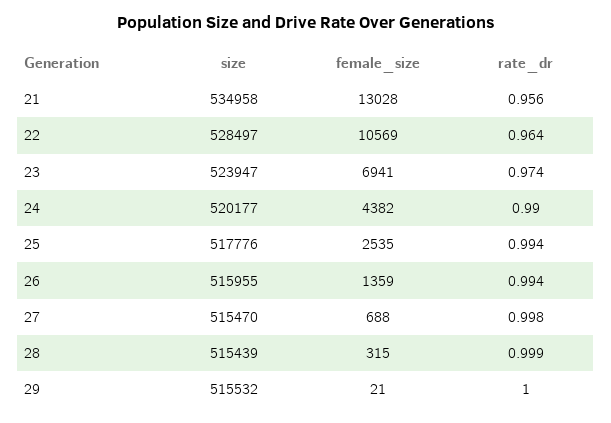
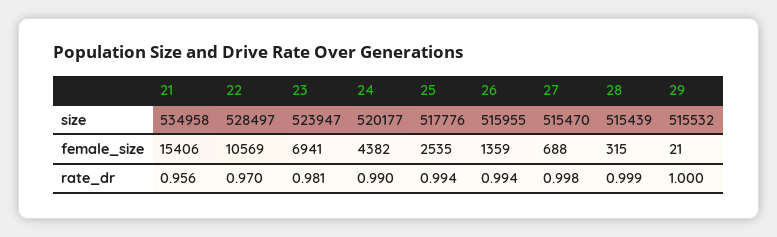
  {
    "size": {
      "21": 534958,
      "22": 528497,
      "23": 523947,
      "24": 520177,
      "25": 517776,
      "26": 515955,
      "27": 515470,
      "28": 515439,
      "29": 515532
    },
    "female_size": {
-     "21": 13028,
+     "21": 15406,
      "22": 10569,
      "23": 6941,
      "24": 4382,
      "25": 2535,
      "26": 1359,
      "27": 688,
      "28": 315,
      "29": 21
    },
    "rate_dr": {
      "21": 0.956,
-     "22": 0.964,
+     "22": 0.97,
-     "23": 0.974,
+     "23": 0.981,
      "24": 0.99,
      "25": 0.994,
      "26": 0.994,
      "27": 0.998,
      "28": 0.999,
      "29": 1
    }
  }

